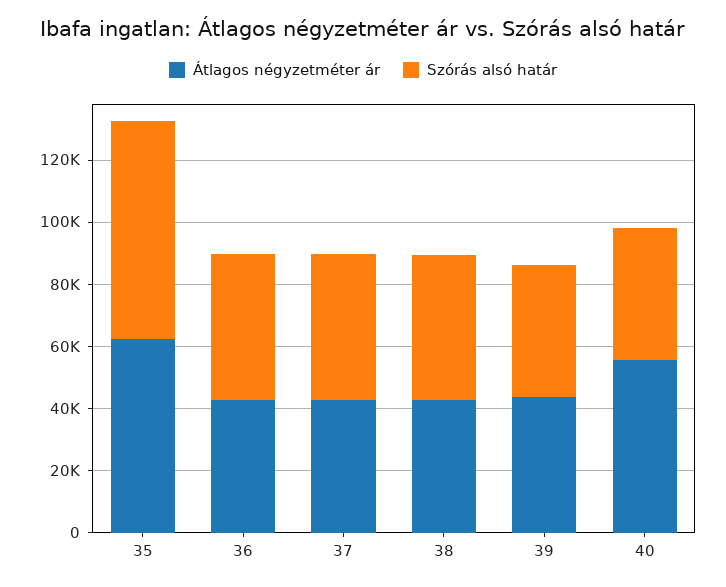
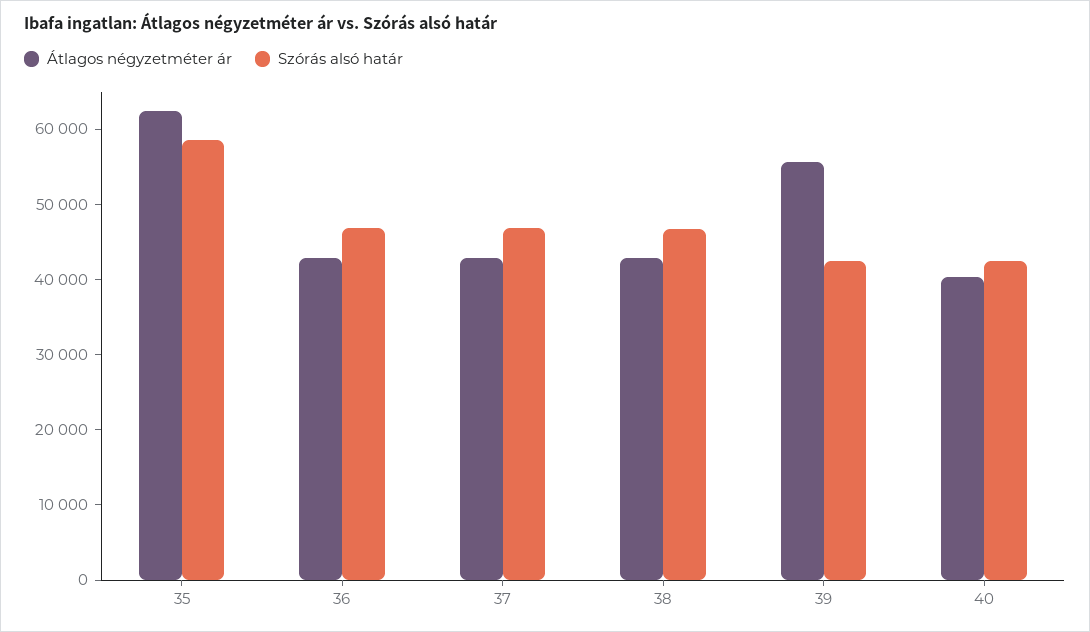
  {
    "Átlagos négyzetméter ár": {
      "35": 62000,
      "36": 42000,
      "37": 42000,
      "38": 42000,
-     "39": 45000,
+     "39": 56000,
-     "40": 55000
+     "40": 40000
    },
    "Szórás alsó határ": {
-     "35": 70000,
+     "35": 58000,
      "36": 46000,
      "37": 46000,
      "38": 46000,
      "39": 42000,
      "40": 42000
    }
  }

